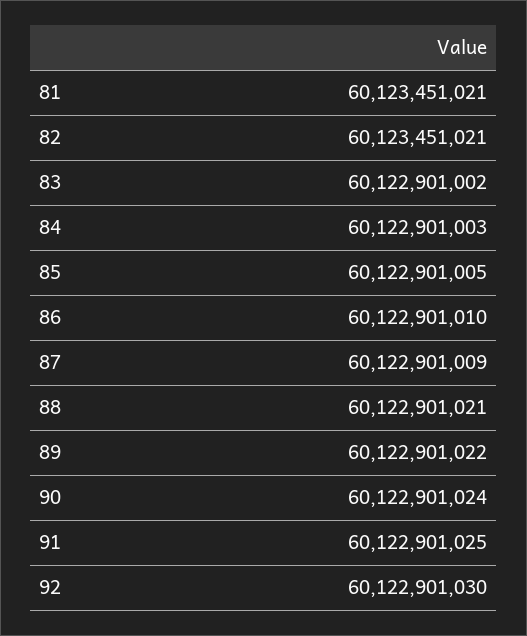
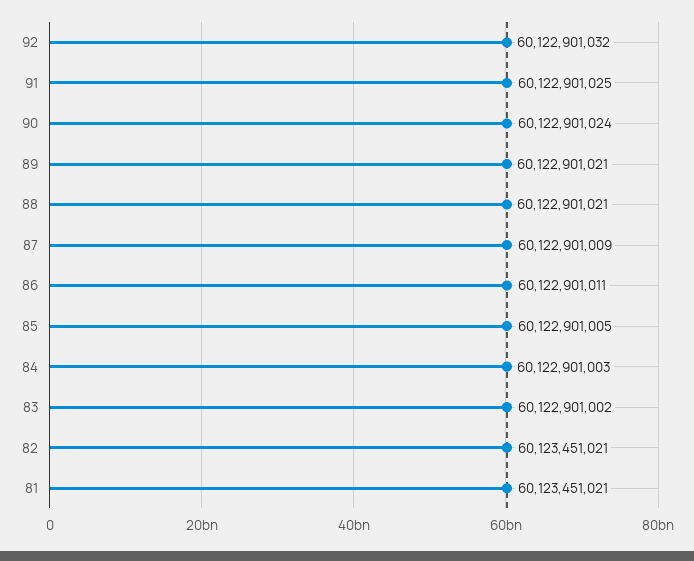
  {
    "81": 60123451021,
    "82": 60123451021,
    "83": 60122901002,
    "84": 60122901003,
    "85": 60122901005,
-   "86": 60122901010,
+   "86": 60122901011,
    "87": 60122901009,
    "88": 60122901021,
-   "89": 60122901022,
+   "89": 60122901021,
    "90": 60122901024,
    "91": 60122901025,
-   "92": 60122901030
+   "92": 60122901032
  }

